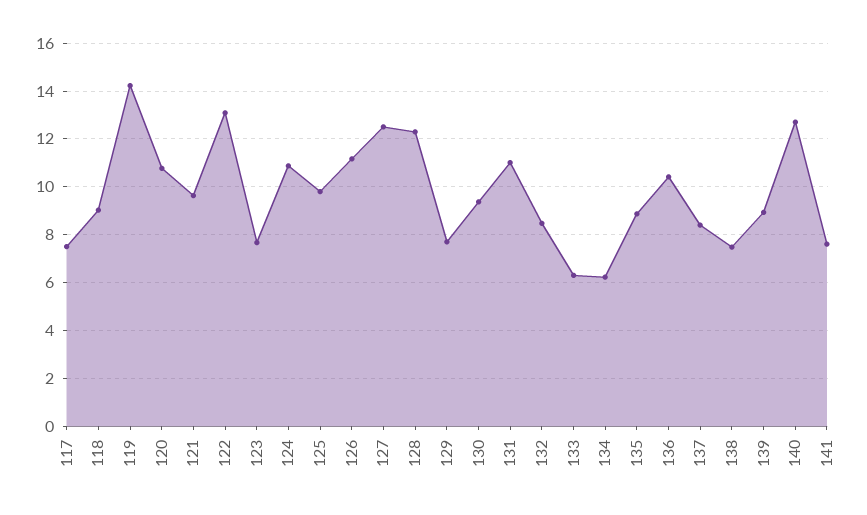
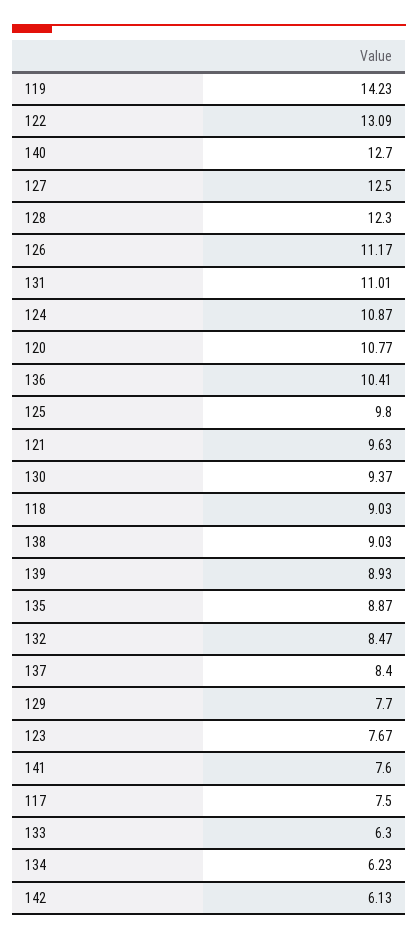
  {
    "117": 7.5,
    "118": 9.03,
    "119": 14.23,
    "120": 10.77,
    "121": 9.63,
    "122": 13.09,
    "123": 7.67,
    "124": 10.87,
    "125": 9.8,
    "126": 11.17,
    "127": 12.5,
    "128": 12.3,
    "129": 7.7,
    "130": 9.37,
    "131": 11.01,
    "132": 8.47,
    "133": 6.3,
    "134": 6.23,
    "135": 8.87,
    "136": 10.41,
    "137": 8.4,
-   "138": 7.5,
+   "138": 9.03,
    "139": 8.93,
    "140": 12.7,
-   "141": 7.6
+   "141": 7.6,
+   "142": 6.13
  }

